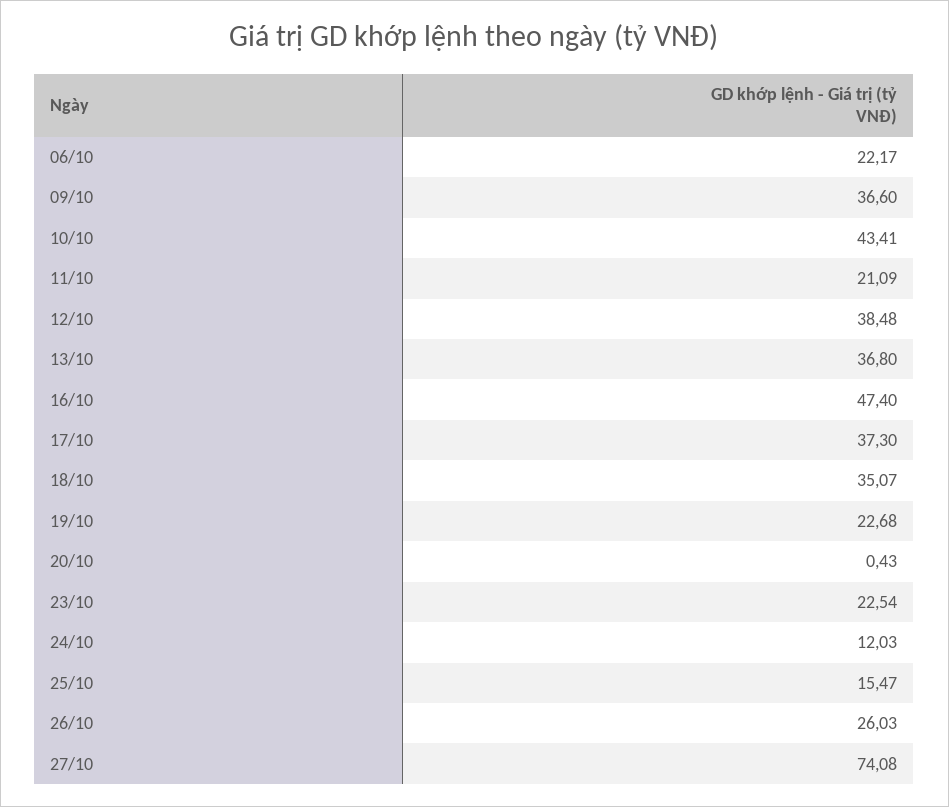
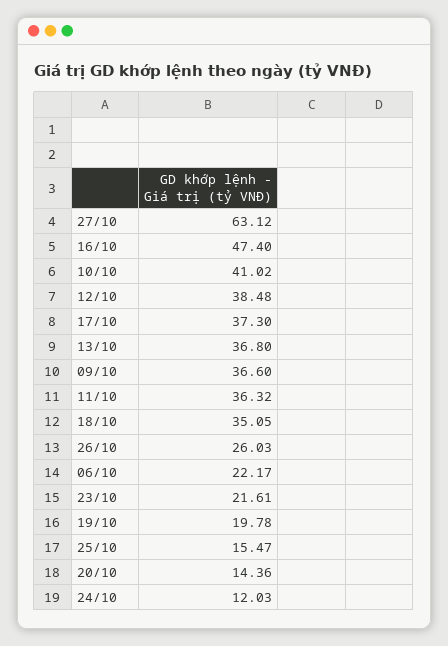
  {
    "06/10": 22.17,
    "09/10": 36.6,
-   "10/10": 43.41,
+   "10/10": 41.02,
-   "11/10": 21.09,
+   "11/10": 36.32,
    "12/10": 38.48,
    "13/10": 36.8,
    "16/10": 47.4,
    "17/10": 37.3,
-   "18/10": 35.07,
+   "18/10": 35.05,
-   "19/10": 22.68,
+   "19/10": 19.78,
-   "20/10": 0.43,
+   "20/10": 14.36,
-   "23/10": 22.54,
+   "23/10": 21.61,
    "24/10": 12.03,
    "25/10": 15.47,
    "26/10": 26.03,
-   "27/10": 74.08
+   "27/10": 63.12
  }

